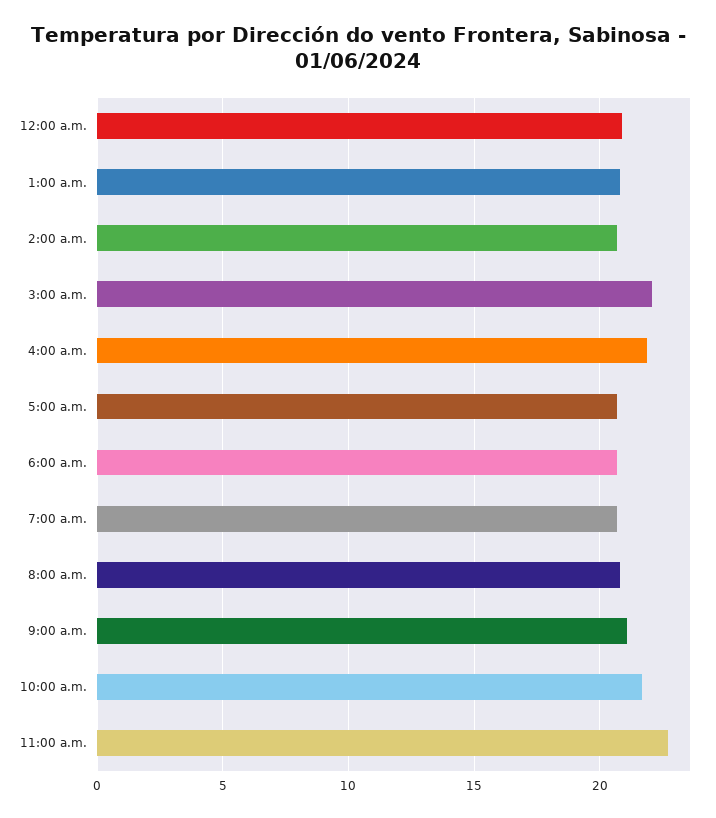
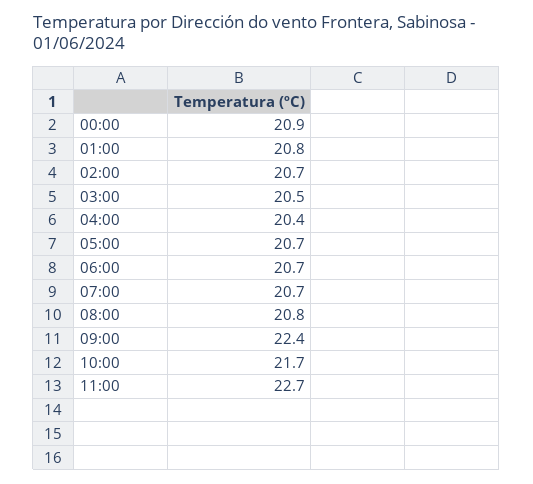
  {
    "12:00 a.m.": 20.9,
    "1:00 a.m.": 20.8,
    "2:00 a.m.": 20.7,
-   "3:00 a.m.": 22,
+   "3:00 a.m.": 20.5,
-   "4:00 a.m.": 22,
+   "4:00 a.m.": 20.4,
    "5:00 a.m.": 20.7,
    "6:00 a.m.": 20.7,
    "7:00 a.m.": 20.7,
    "8:00 a.m.": 20.8,
-   "9:00 a.m.": 21,
+   "9:00 a.m.": 22.4,
    "10:00 a.m.": 21.7,
    "11:00 a.m.": 22.7
  }

